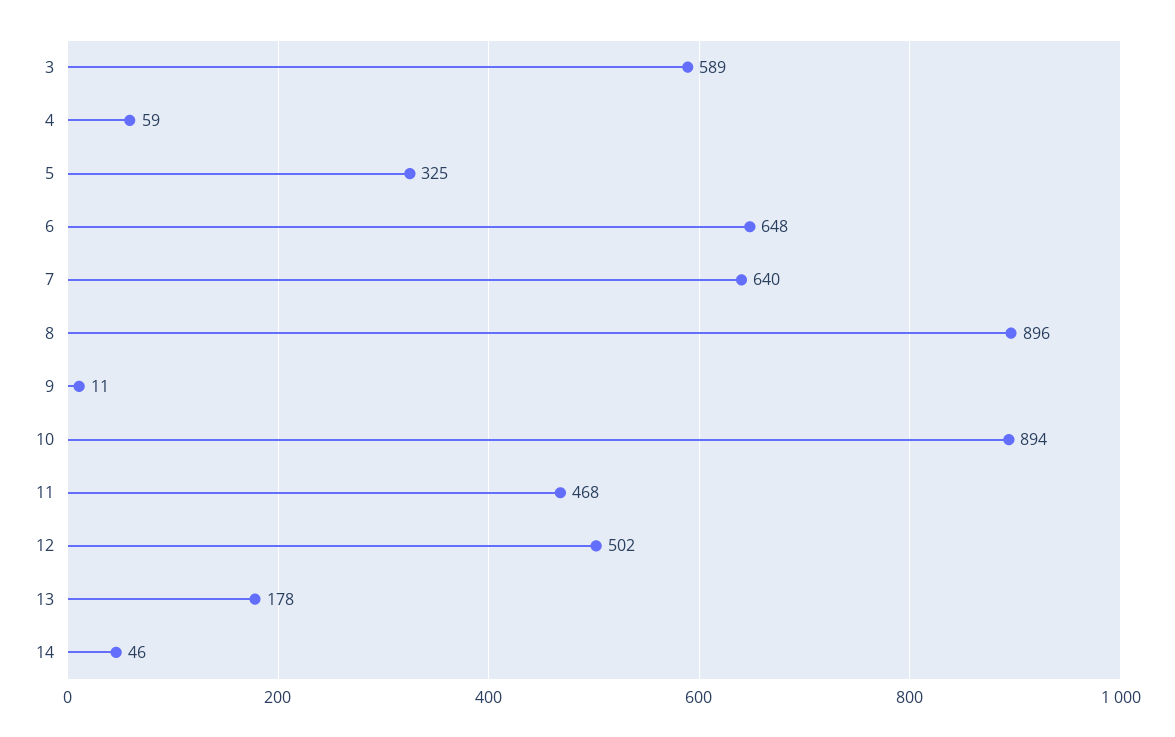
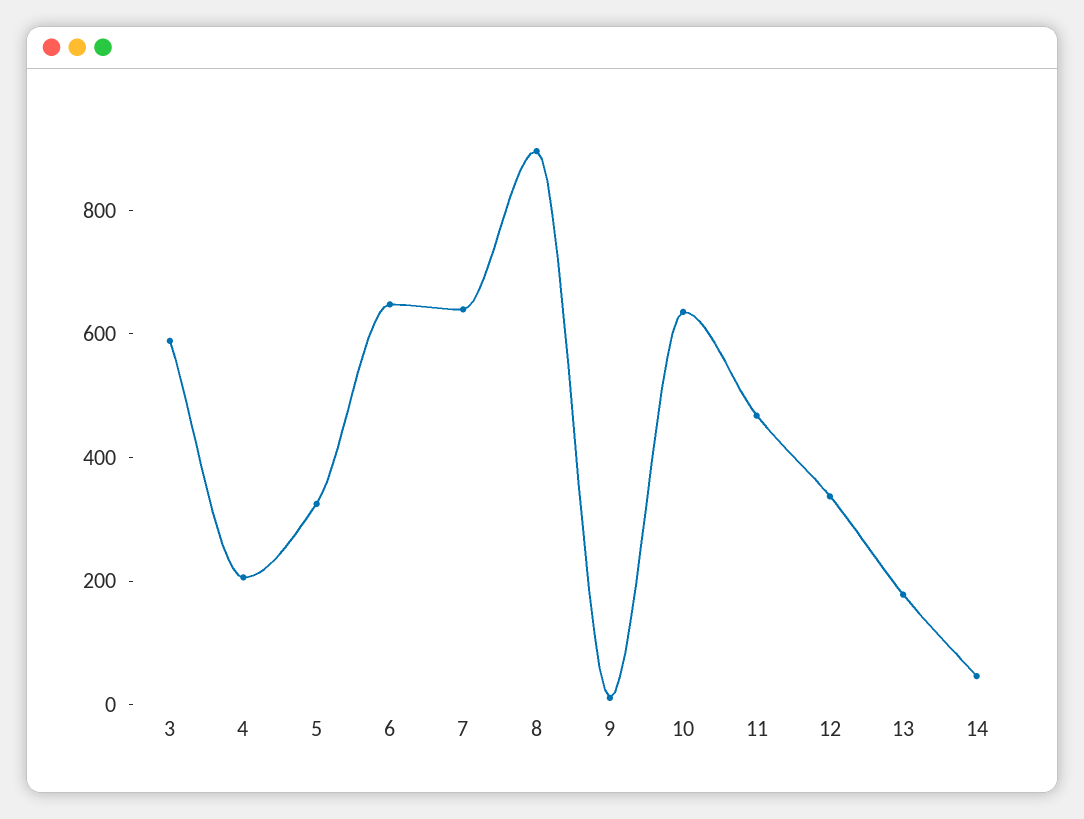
  {
    "3": 589,
-   "4": 59,
+   "4": 200,
    "5": 325,
    "6": 648,
    "7": 640,
    "8": 896,
    "9": 11,
-   "10": 894,
+   "10": 650,
    "11": 468,
-   "12": 502,
+   "12": 350,
    "13": 178,
    "14": 46
  }

